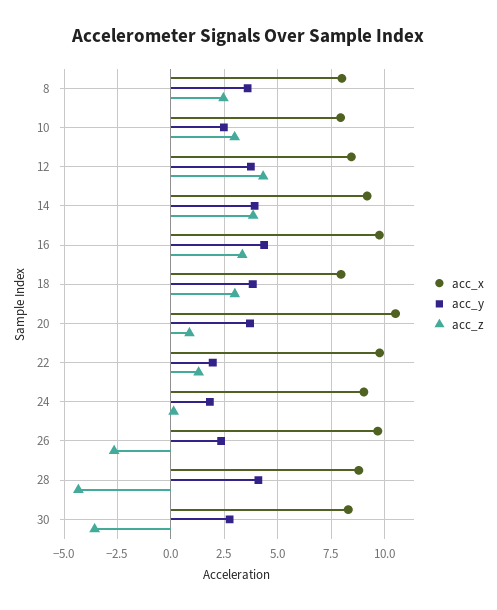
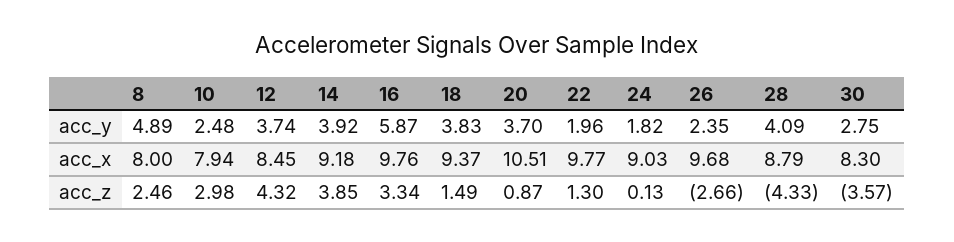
  {
    "acc_x": {
      "8": 8,
      "10": 7.94,
      "12": 8.45,
      "14": 9.18,
      "16": 9.76,
-     "18": 8,
+     "18": 9.37,
      "20": 10.51,
      "22": 9.77,
      "24": 9.03,
      "26": 9.68,
      "28": 8.79,
      "30": 8.3
    },
    "acc_y": {
-     "8": 3.5,
+     "8": 4.89,
      "10": 2.48,
      "12": 3.74,
      "14": 3.92,
-     "16": 4.5,
+     "16": 5.87,
      "18": 3.83,
      "20": 3.7,
      "22": 1.96,
      "24": 1.82,
      "26": 2.35,
      "28": 4.09,
      "30": 2.75
    },
    "acc_z": {
      "8": 2.46,
      "10": 2.98,
      "12": 4.32,
      "14": 3.85,
      "16": 3.34,
-     "18": 3,
+     "18": 1.49,
      "20": 0.87,
      "22": 1.3,
      "24": 0.13,
      "26": -2.66,
      "28": -4.33,
      "30": -3.57
    }
  }

